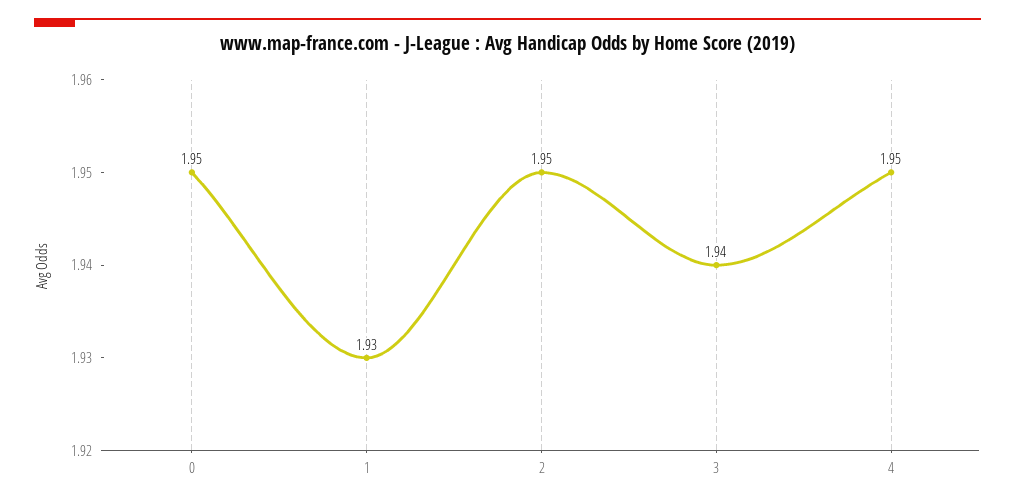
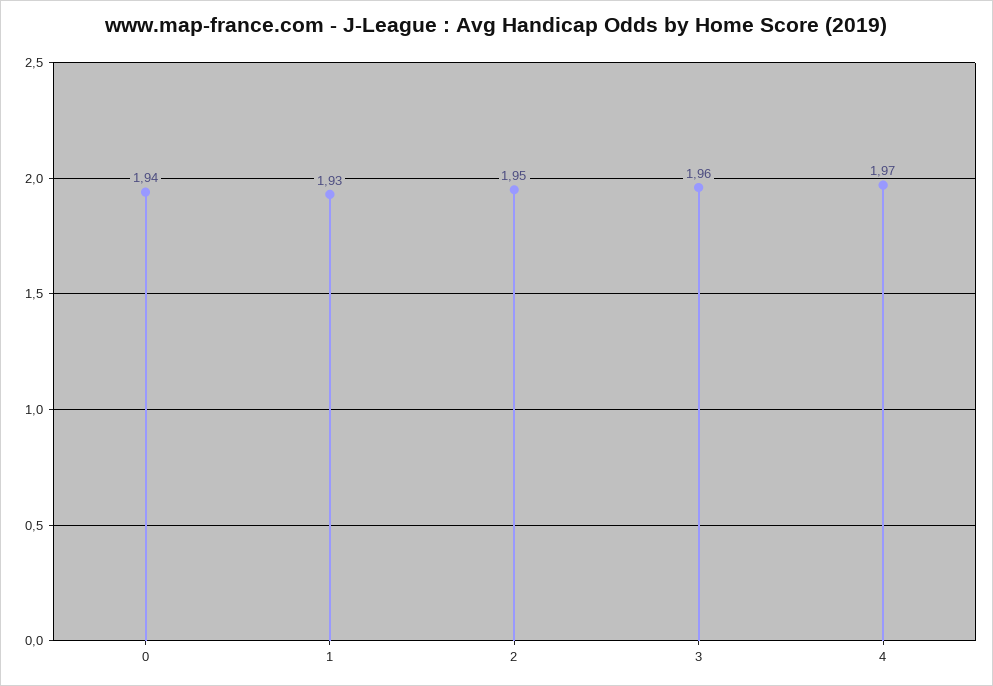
  {
-   "0": 1.95,
+   "0": 1.94,
    "1": 1.93,
    "2": 1.95,
-   "3": 1.94,
+   "3": 1.96,
-   "4": 1.95
+   "4": 1.97
  }

